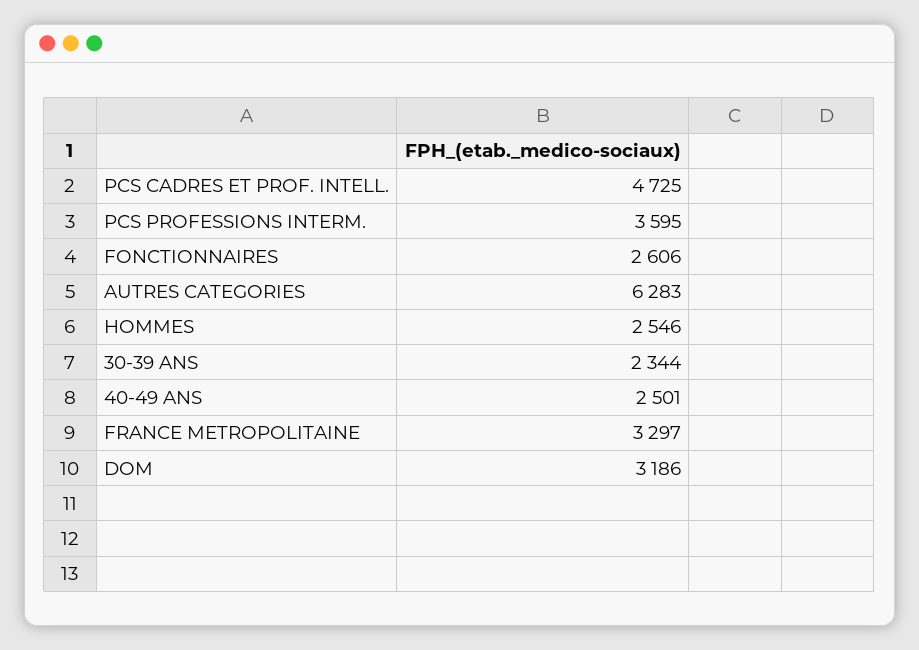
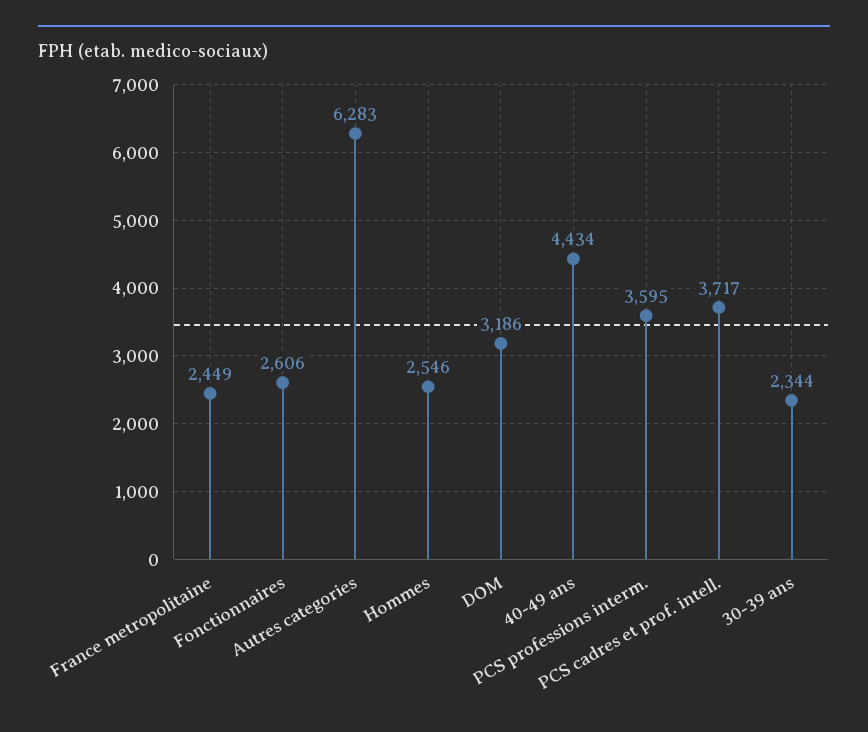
  {
-   "PCS CADRES ET PROF. INTELL.": 4725,
+   "PCS CADRES ET PROF. INTELL.": 3717,
    "PCS PROFESSIONS INTERM.": 3595,
    "FONCTIONNAIRES": 2606,
    "AUTRES CATEGORIES": 6283,
    "HOMMES": 2546,
    "30-39 ANS": 2344,
-   "40-49 ANS": 2501,
+   "40-49 ANS": 4434,
-   "FRANCE METROPOLITAINE": 3297,
+   "FRANCE METROPOLITAINE": 2449,
    "DOM": 3186
  }

